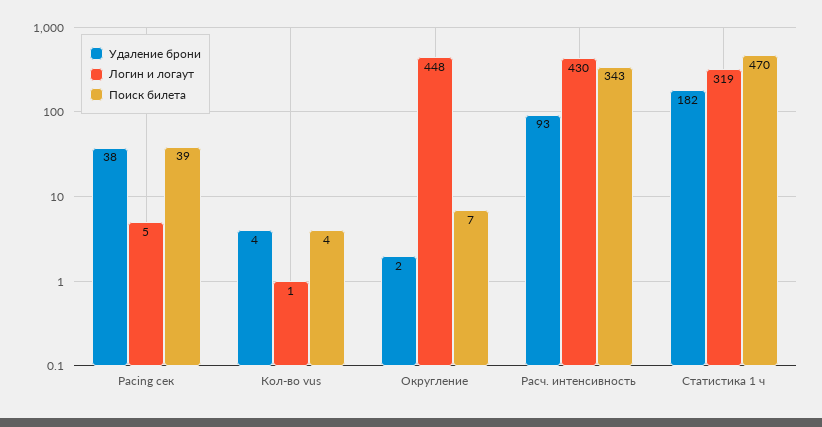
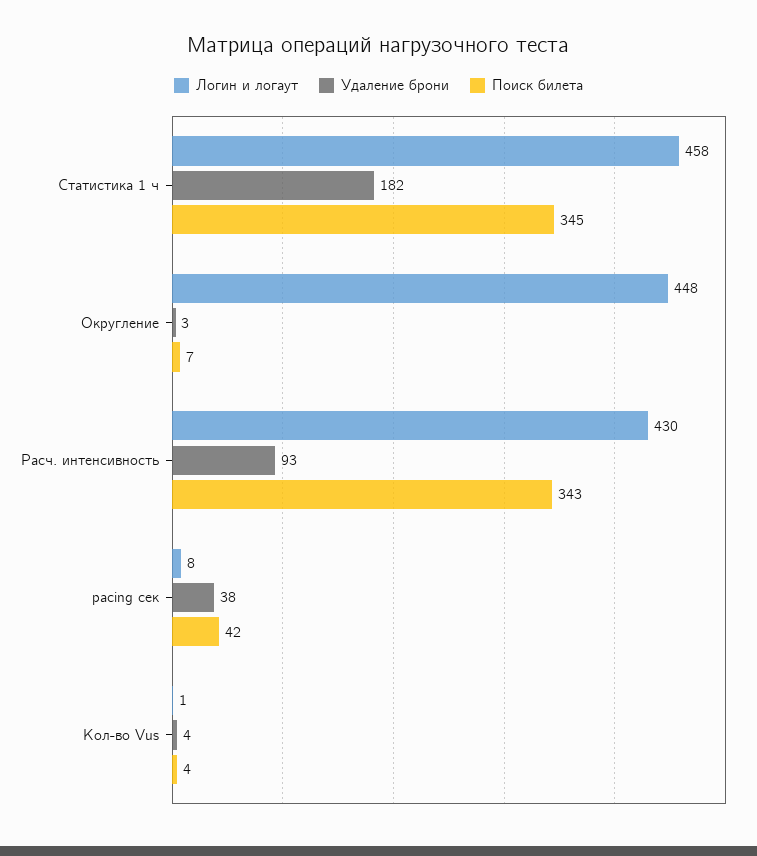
  {
    "Удаление брони": {
      "Pacing сек": 38,
      "Кол-во vus": 4,
-     "Округление": 2,
+     "Округление": 3,
      "Расч. интенсивность": 93,
      "Статистика 1 ч": 182
    },
    "Логин и логаут": {
-     "Pacing сек": 5,
+     "Pacing сек": 8,
      "Кол-во vus": 1,
      "Округление": 448,
      "Расч. интенсивность": 430,
-     "Статистика 1 ч": 319
+     "Статистика 1 ч": 458
    },
    "Поиск билета": {
-     "Pacing сек": 39,
+     "Pacing сек": 42,
      "Кол-во vus": 4,
      "Округление": 7,
      "Расч. интенсивность": 343,
-     "Статистика 1 ч": 470
+     "Статистика 1 ч": 345
    }
  }

